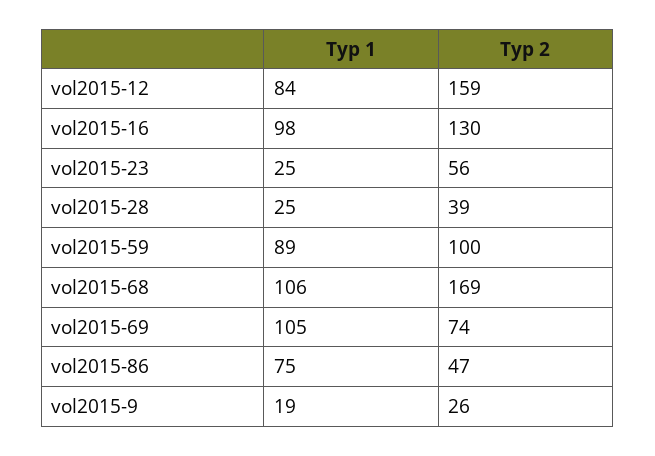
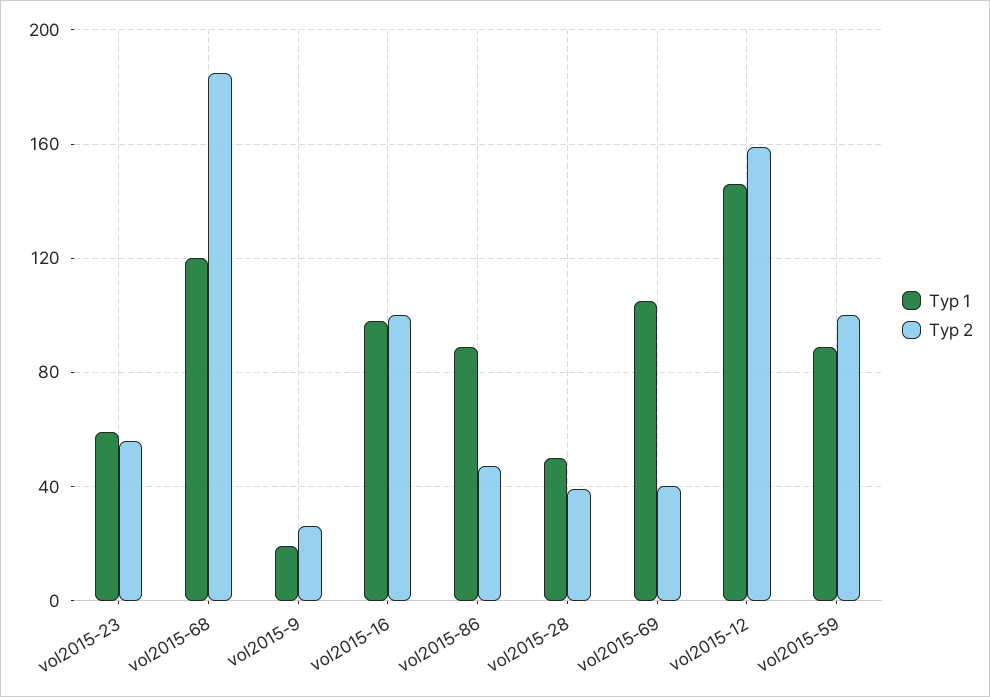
  {
    "Тур 1": {
-     "vol2015-12": 84,
+     "vol2015-12": 145,
      "vol2015-16": 98,
-     "vol2015-23": 25,
+     "vol2015-23": 60,
-     "vol2015-28": 25,
+     "vol2015-28": 50,
      "vol2015-59": 89,
-     "vol2015-68": 106,
+     "vol2015-68": 120,
      "vol2015-69": 105,
-     "vol2015-86": 75,
+     "vol2015-86": 90,
      "vol2015-9": 19
    },
    "Тур 2": {
      "vol2015-12": 159,
-     "vol2015-16": 130,
+     "vol2015-16": 100,
      "vol2015-23": 56,
      "vol2015-28": 39,
      "vol2015-59": 100,
-     "vol2015-68": 169,
+     "vol2015-68": 185,
-     "vol2015-69": 74,
+     "vol2015-69": 40,
      "vol2015-86": 47,
      "vol2015-9": 26
    }
  }

